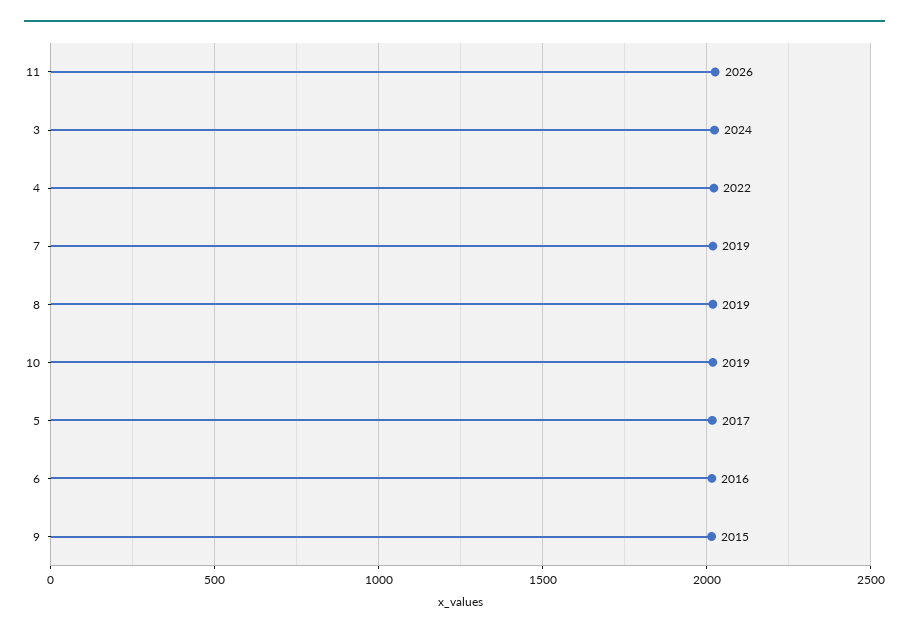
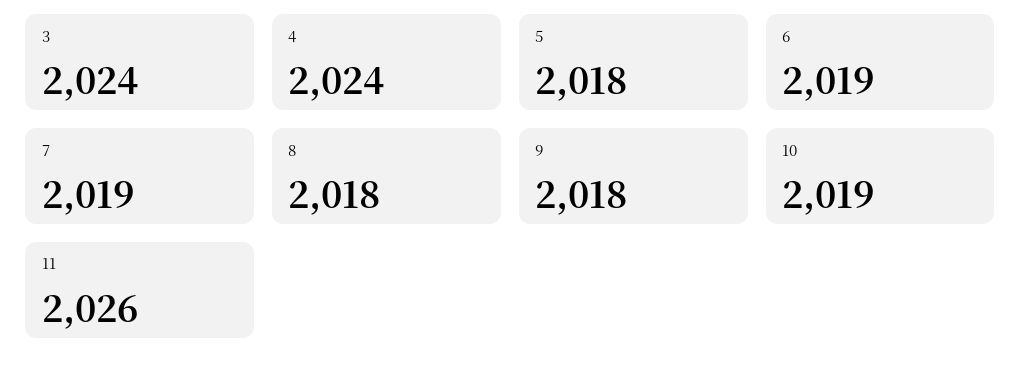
  {
    "11": 2026,
    "3": 2024,
-   "4": 2022,
+   "4": 2024,
    "7": 2019,
-   "8": 2019,
+   "8": 2018,
    "10": 2019,
-   "5": 2017,
+   "5": 2018,
-   "6": 2016,
+   "6": 2019,
-   "9": 2015
+   "9": 2018
  }

